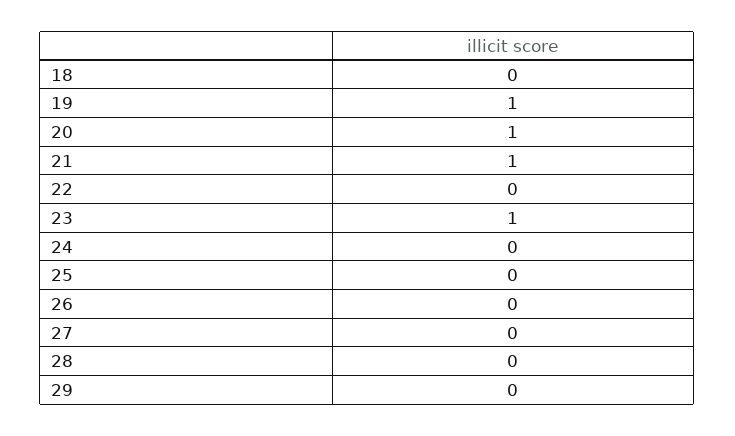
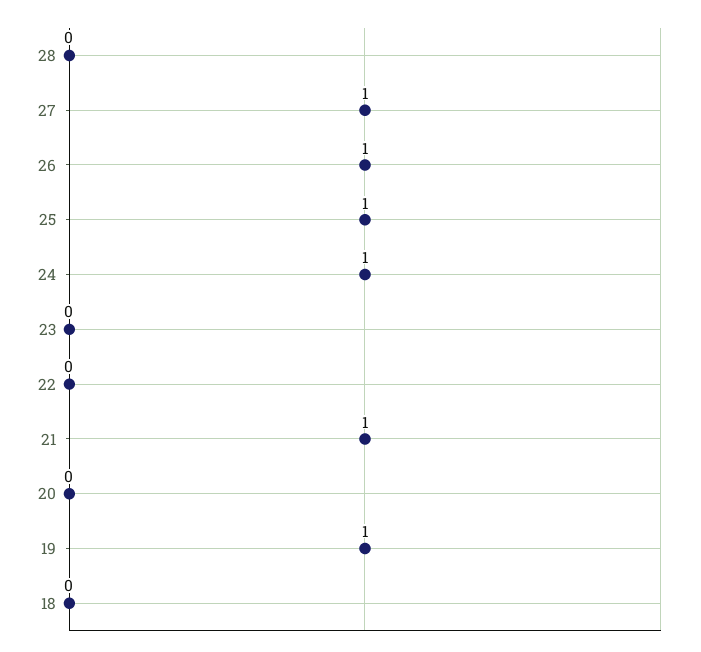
  {
    "18": 0,
    "19": 1,
-   "20": 1,
+   "20": 0,
    "21": 1,
    "22": 0,
-   "23": 1,
+   "23": 0,
-   "24": 0,
+   "24": 1,
-   "25": 0,
+   "25": 1,
-   "26": 0,
+   "26": 1,
-   "27": 0,
+   "27": 1,
-   "28": 0,
+   "28": 0
-   "29": 0
  }

